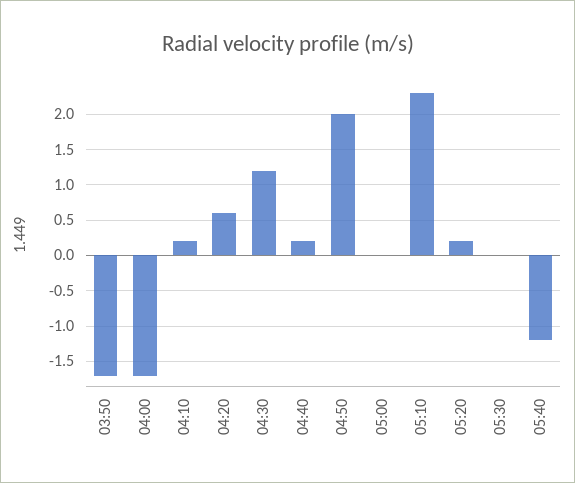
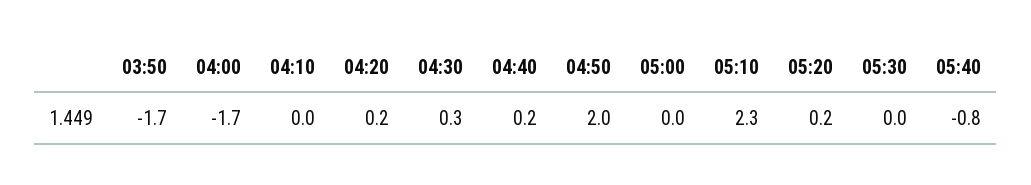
  {
    "03:50": -1.7,
    "04:00": -1.7,
-   "04:10": 0.2,
+   "04:10": 0,
-   "04:20": 0.6,
+   "04:20": 0.2,
-   "04:30": 1.2,
+   "04:30": 0.3,
    "04:40": 0.2,
    "04:50": 2,
    "05:00": 0,
    "05:10": 2.3,
    "05:20": 0.2,
    "05:30": 0,
-   "05:40": -1.2
+   "05:40": -0.8
  }

